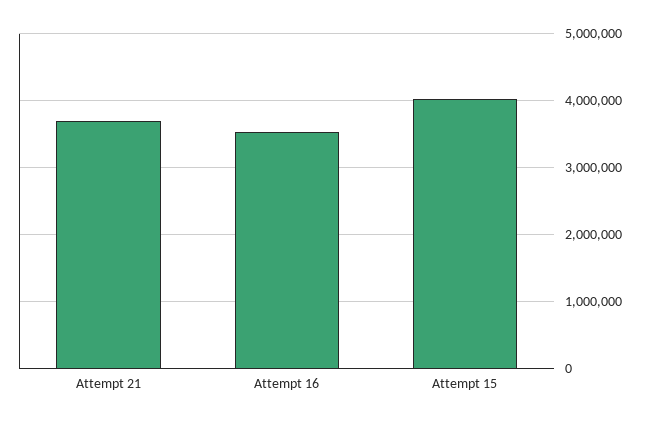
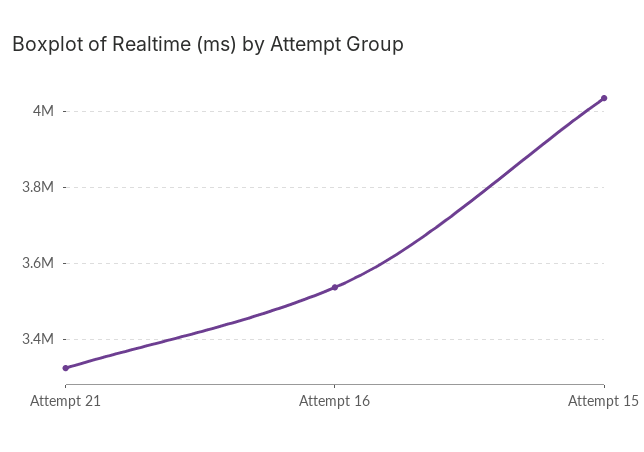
  {
-   "Attempt 21": 3700000,
+   "Attempt 21": 3320000,
    "Attempt 16": 3540000,
    "Attempt 15": 4040000
  }

